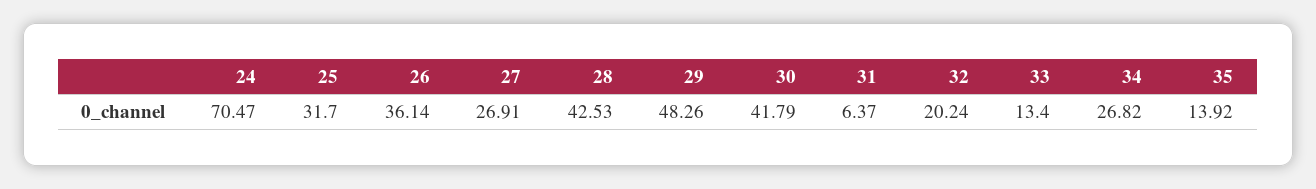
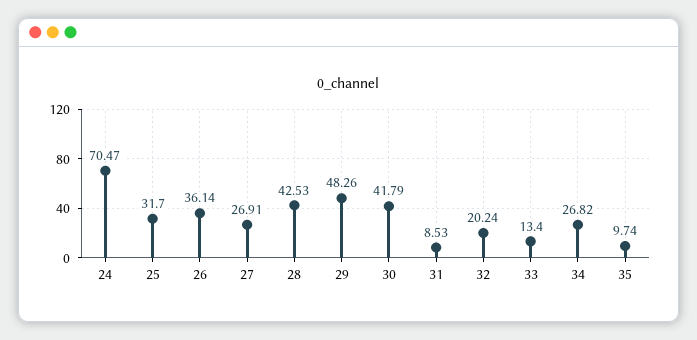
  {
    "24": 70.47,
    "25": 31.7,
    "26": 36.14,
    "27": 26.91,
    "28": 42.53,
    "29": 48.26,
    "30": 41.79,
-   "31": 6.37,
+   "31": 8.53,
    "32": 20.24,
    "33": 13.4,
    "34": 26.82,
-   "35": 13.92
+   "35": 9.74
  }

